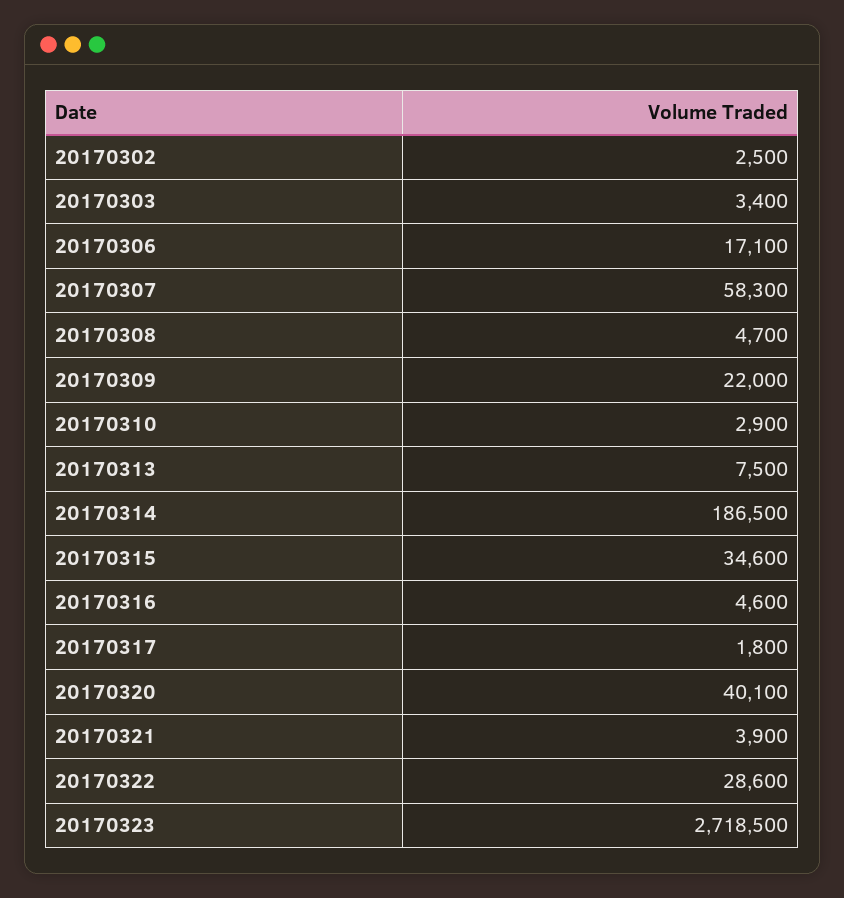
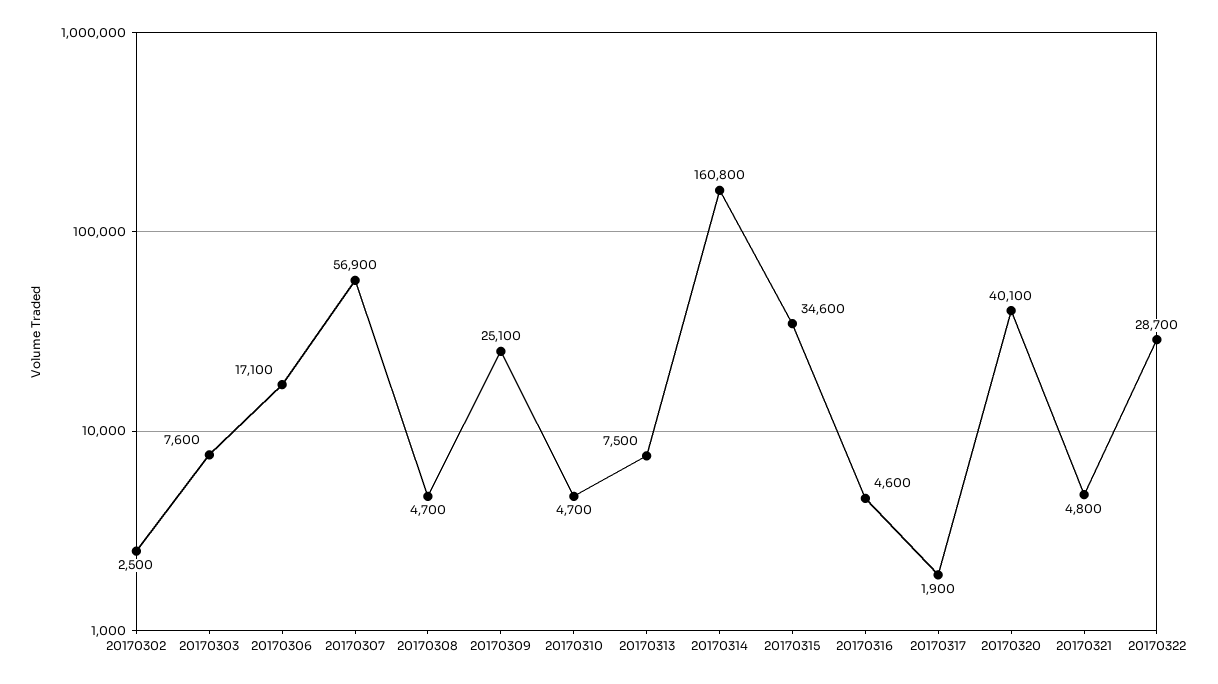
  {
    "20170302": 2500,
-   "20170303": 3400,
+   "20170303": 7600,
    "20170306": 17100,
-   "20170307": 58300,
+   "20170307": 56900,
    "20170308": 4700,
-   "20170309": 22000,
+   "20170309": 25100,
-   "20170310": 2900,
+   "20170310": 4700,
    "20170313": 7500,
-   "20170314": 186500,
+   "20170314": 160800,
    "20170315": 34600,
    "20170316": 4600,
-   "20170317": 1800,
+   "20170317": 1900,
    "20170320": 40100,
-   "20170321": 3900,
+   "20170321": 4800,
-   "20170322": 28600,
+   "20170322": 28700
-   "20170323": 2718500
  }

